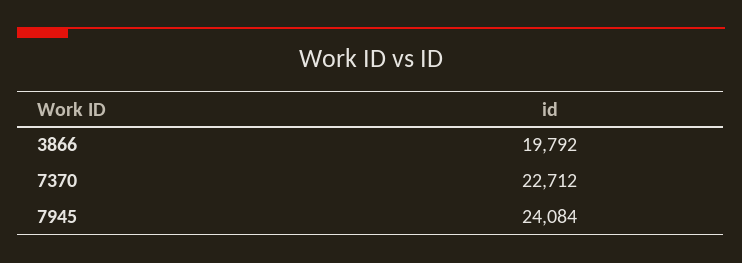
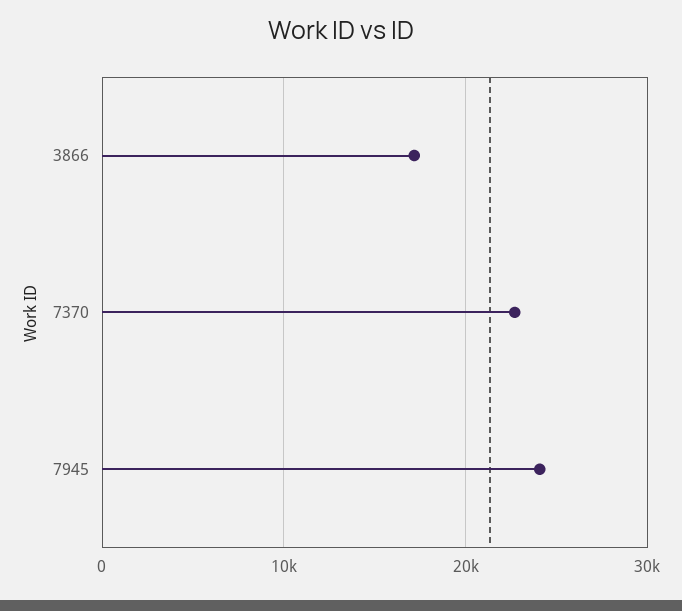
  {
-   "3866": 19792,
+   "3866": 17000,
    "7370": 22712,
    "7945": 24084
  }

